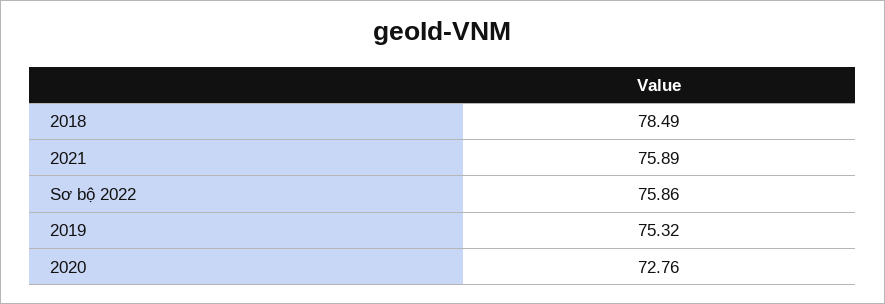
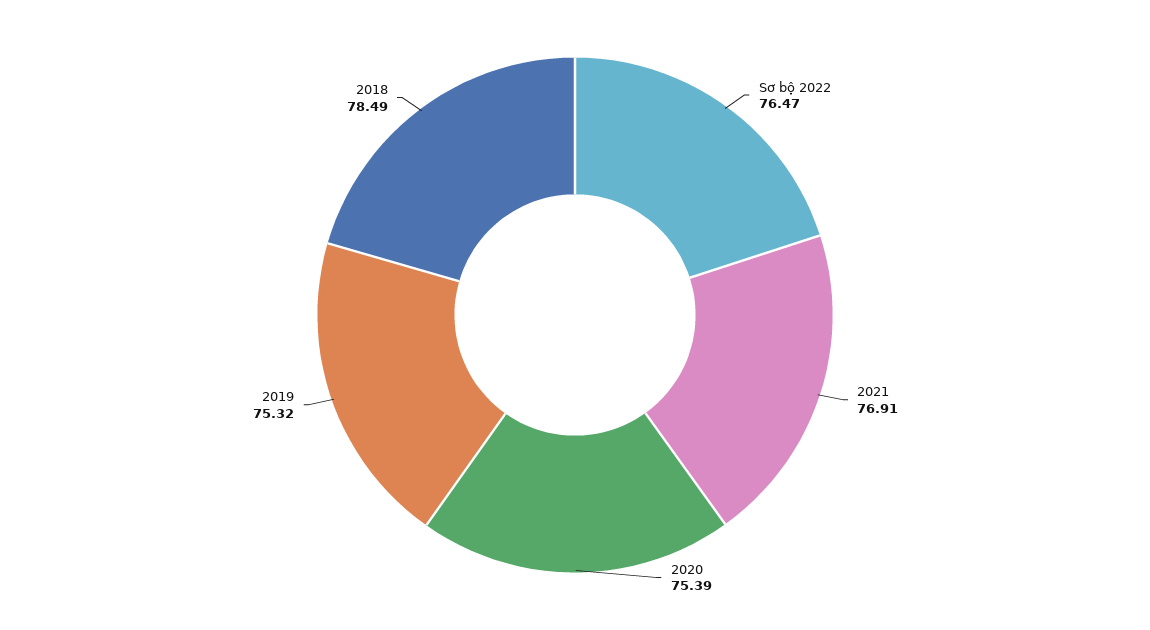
  {
    "2018": 78.49,
-   "2021": 75.89,
+   "2021": 76.91,
-   "Sơ bộ 2022": 75.86,
+   "Sơ bộ 2022": 76.47,
    "2019": 75.32,
-   "2020": 72.76
+   "2020": 75.39
  }

